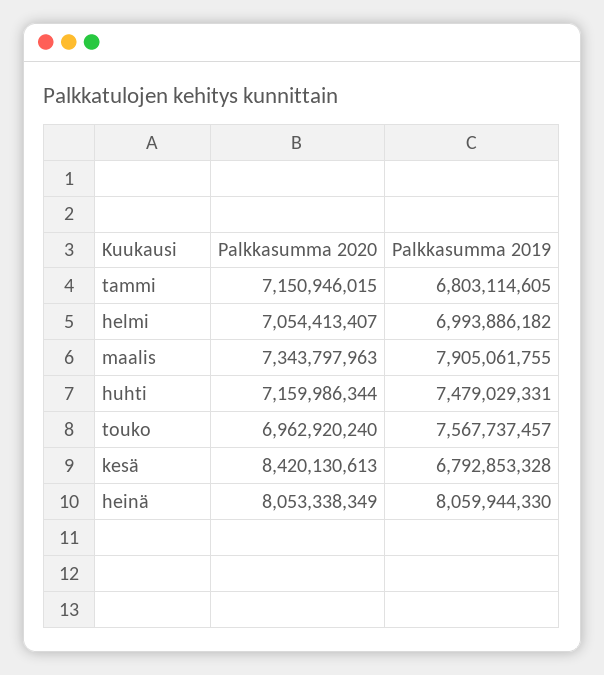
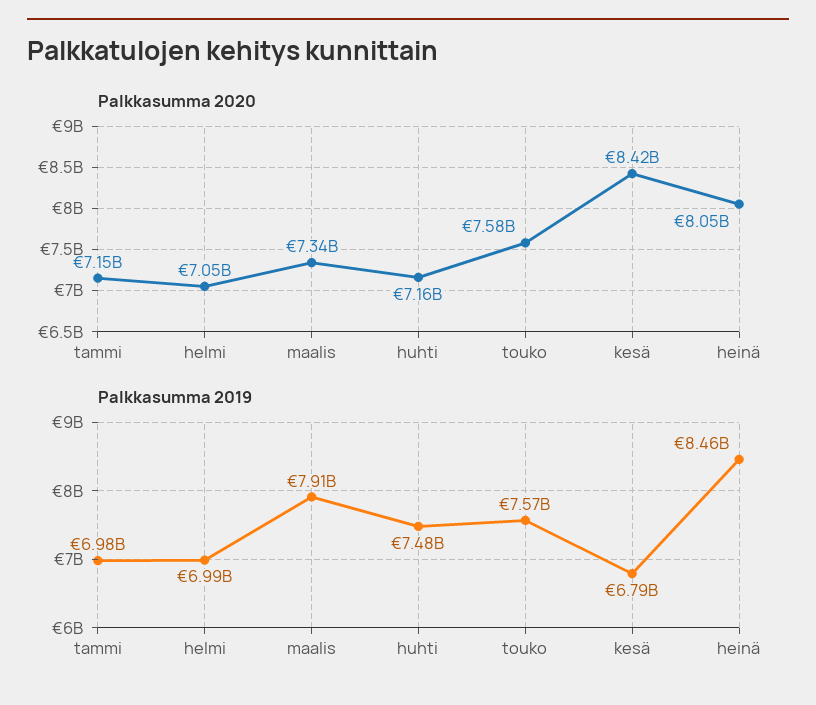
  {
    "Palkkasumma 2020": {
      "tammi": 7150946015,
      "helmi": 7054413407,
      "maalis": 7343797963,
      "huhti": 7159986344,
-     "touko": 6962920240,
+     "touko": 7580000000,
      "kesä": 8420130613,
      "heinä": 8053338349
    },
    "Palkkasumma 2019": {
-     "tammi": 6803114605,
+     "tammi": 6980000000,
      "helmi": 6993886182,
      "maalis": 7905061755,
      "huhti": 7479029331,
      "touko": 7567737457,
      "kesä": 6792853328,
-     "heinä": 8059944330
+     "heinä": 8460000000
    }
  }

